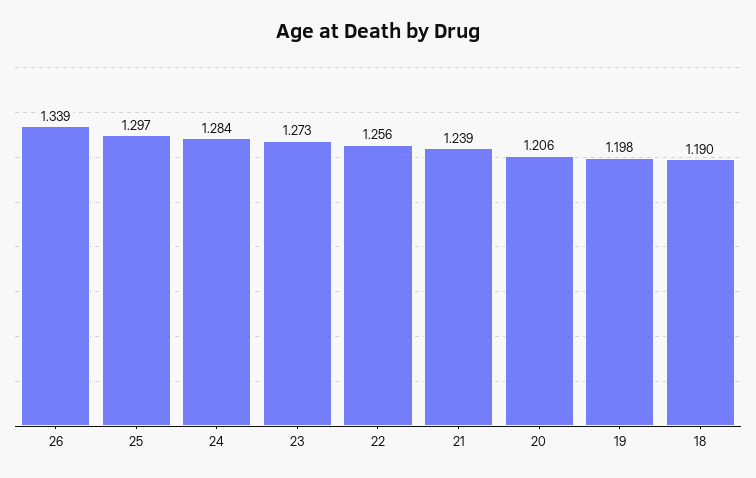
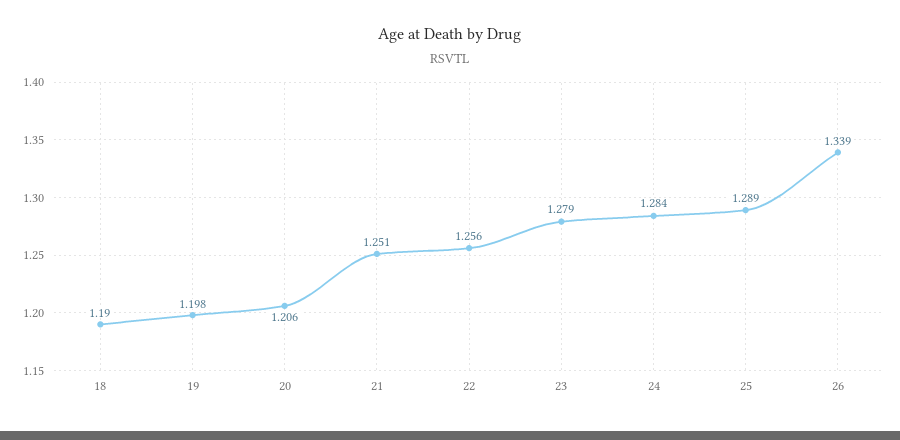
  {
    "26": 1.339,
-   "25": 1.297,
+   "25": 1.289,
    "24": 1.284,
-   "23": 1.273,
+   "23": 1.279,
    "22": 1.256,
-   "21": 1.239,
+   "21": 1.251,
    "20": 1.206,
    "19": 1.198,
    "18": 1.19
  }

